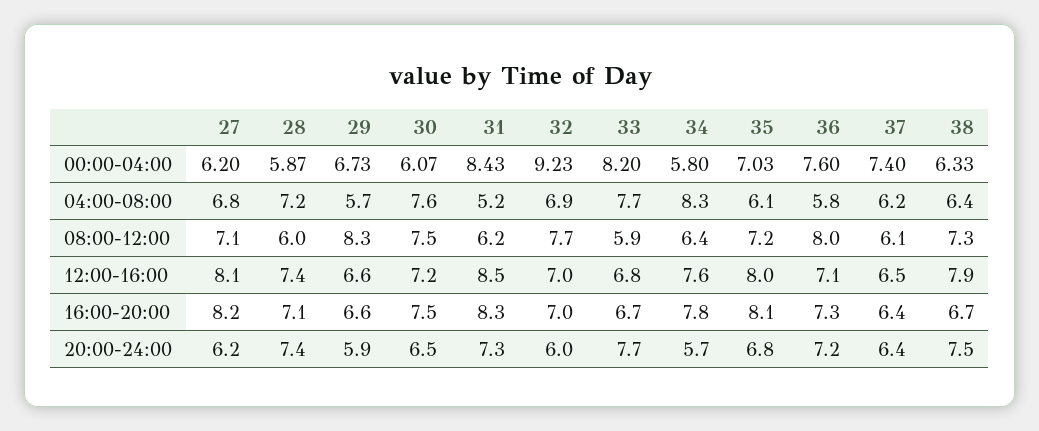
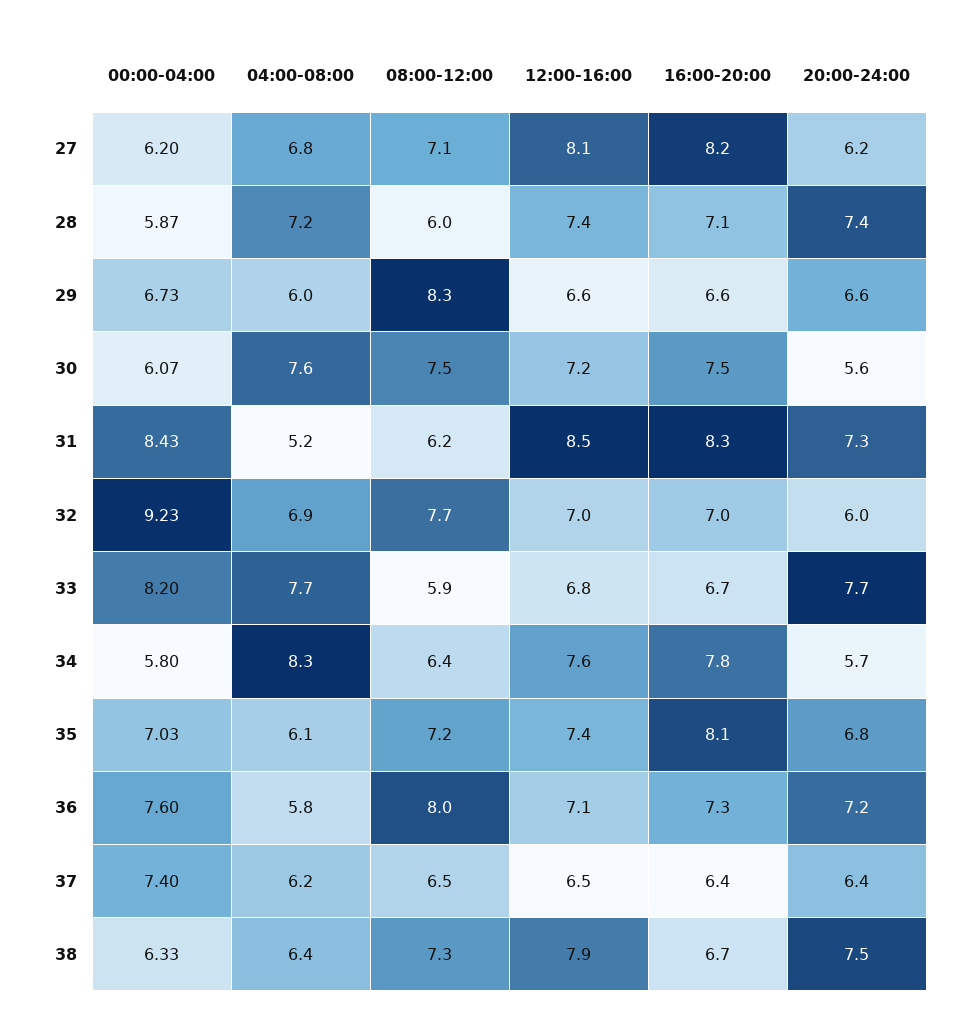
  {
    "27": {
      "00:00-04:00": 6.2,
      "04:00-08:00": 6.8,
      "08:00-12:00": 7.1,
      "12:00-16:00": 8.1,
      "16:00-20:00": 8.2,
      "20:00-24:00": 6.2
    },
    "28": {
      "00:00-04:00": 5.87,
      "04:00-08:00": 7.2,
      "08:00-12:00": 6,
      "12:00-16:00": 7.4,
      "16:00-20:00": 7.1,
      "20:00-24:00": 7.4
    },
    "29": {
      "00:00-04:00": 6.73,
-     "04:00-08:00": 5.7,
+     "04:00-08:00": 6,
      "08:00-12:00": 8.3,
      "12:00-16:00": 6.6,
      "16:00-20:00": 6.6,
-     "20:00-24:00": 5.9
+     "20:00-24:00": 6.6
    },
    "30": {
      "00:00-04:00": 6.07,
      "04:00-08:00": 7.6,
      "08:00-12:00": 7.5,
      "12:00-16:00": 7.2,
      "16:00-20:00": 7.5,
-     "20:00-24:00": 6.5
+     "20:00-24:00": 5.6
    },
    "31": {
      "00:00-04:00": 8.43,
      "04:00-08:00": 5.2,
      "08:00-12:00": 6.2,
      "12:00-16:00": 8.5,
      "16:00-20:00": 8.3,
      "20:00-24:00": 7.3
    },
    "32": {
      "00:00-04:00": 9.23,
      "04:00-08:00": 6.9,
      "08:00-12:00": 7.7,
      "12:00-16:00": 7,
      "16:00-20:00": 7,
      "20:00-24:00": 6
    },
    "33": {
      "00:00-04:00": 8.2,
      "04:00-08:00": 7.7,
      "08:00-12:00": 5.9,
      "12:00-16:00": 6.8,
      "16:00-20:00": 6.7,
      "20:00-24:00": 7.7
    },
    "34": {
      "00:00-04:00": 5.8,
      "04:00-08:00": 8.3,
      "08:00-12:00": 6.4,
      "12:00-16:00": 7.6,
      "16:00-20:00": 7.8,
      "20:00-24:00": 5.7
    },
    "35": {
      "00:00-04:00": 7.03,
      "04:00-08:00": 6.1,
      "08:00-12:00": 7.2,
-     "12:00-16:00": 8,
+     "12:00-16:00": 7.4,
      "16:00-20:00": 8.1,
      "20:00-24:00": 6.8
    },
    "36": {
      "00:00-04:00": 7.6,
      "04:00-08:00": 5.8,
      "08:00-12:00": 8,
      "12:00-16:00": 7.1,
      "16:00-20:00": 7.3,
      "20:00-24:00": 7.2
    },
    "37": {
      "00:00-04:00": 7.4,
      "04:00-08:00": 6.2,
-     "08:00-12:00": 6.1,
+     "08:00-12:00": 6.5,
      "12:00-16:00": 6.5,
      "16:00-20:00": 6.4,
      "20:00-24:00": 6.4
    },
    "38": {
      "00:00-04:00": 6.33,
      "04:00-08:00": 6.4,
      "08:00-12:00": 7.3,
      "12:00-16:00": 7.9,
      "16:00-20:00": 6.7,
      "20:00-24:00": 7.5
    }
  }

